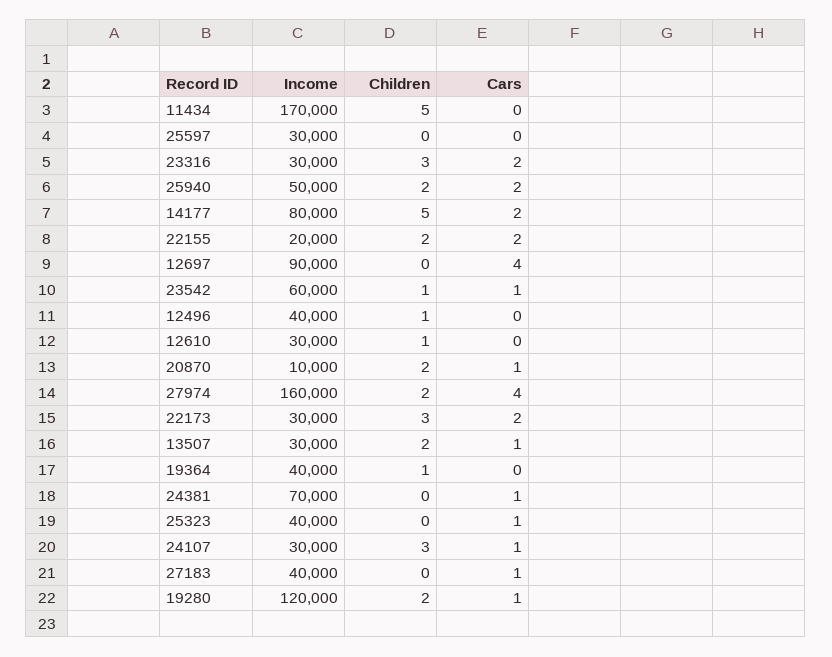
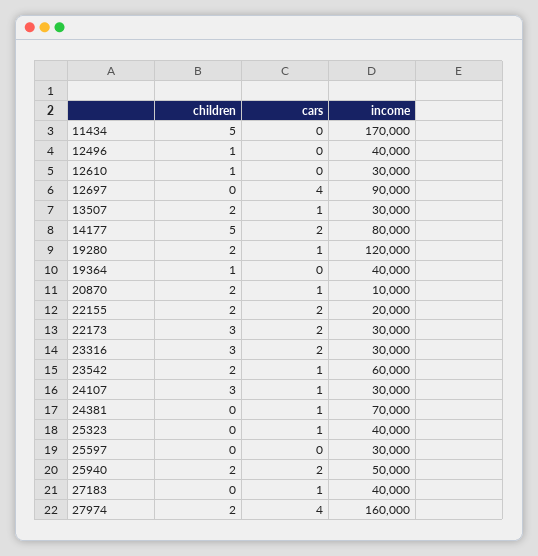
  {
    "Income": {
      "11434": 170000,
      "25597": 30000,
      "23316": 30000,
      "25940": 50000,
      "14177": 80000,
      "22155": 20000,
      "12697": 90000,
      "23542": 60000,
      "12496": 40000,
      "12610": 30000,
      "20870": 10000,
      "27974": 160000,
      "22173": 30000,
      "13507": 30000,
      "19364": 40000,
      "24381": 70000,
      "25323": 40000,
      "24107": 30000,
      "27183": 40000,
      "19280": 120000
    },
    "Children": {
      "11434": 5,
      "25597": 0,
      "23316": 3,
      "25940": 2,
      "14177": 5,
      "22155": 2,
      "12697": 0,
-     "23542": 1,
+     "23542": 2,
      "12496": 1,
      "12610": 1,
      "20870": 2,
      "27974": 2,
      "22173": 3,
      "13507": 2,
      "19364": 1,
      "24381": 0,
      "25323": 0,
      "24107": 3,
      "27183": 0,
      "19280": 2
    },
    "Cars": {
      "11434": 0,
      "25597": 0,
      "23316": 2,
      "25940": 2,
      "14177": 2,
      "22155": 2,
      "12697": 4,
      "23542": 1,
      "12496": 0,
      "12610": 0,
      "20870": 1,
      "27974": 4,
      "22173": 2,
      "13507": 1,
      "19364": 0,
      "24381": 1,
      "25323": 1,
      "24107": 1,
      "27183": 1,
      "19280": 1
    }
  }

